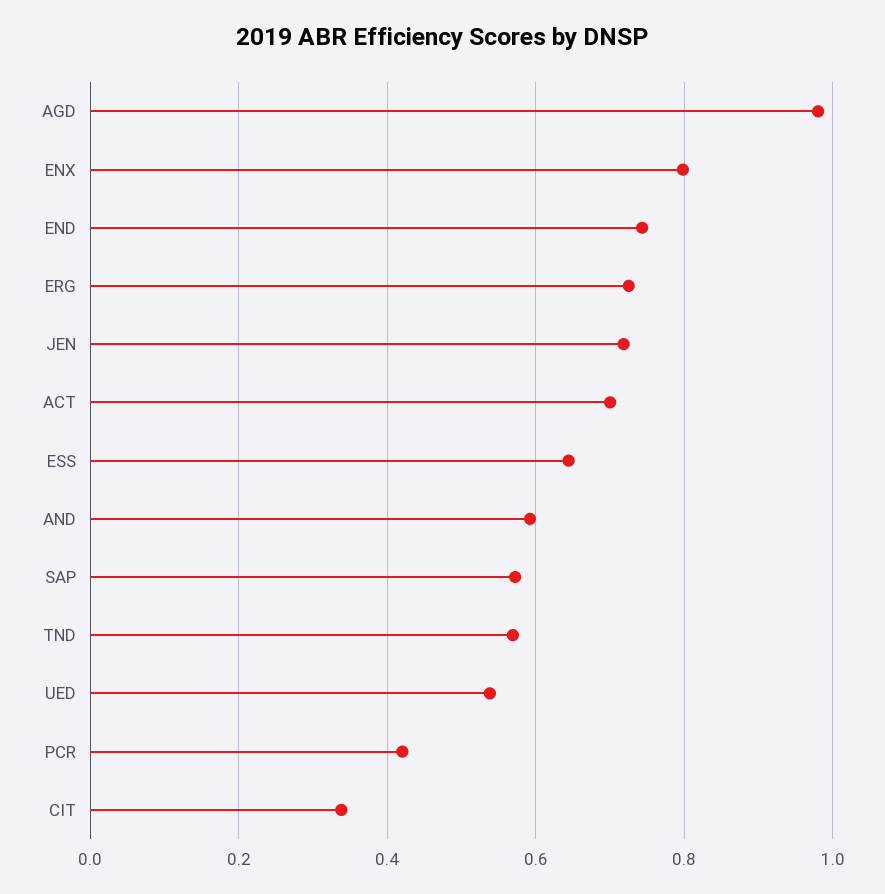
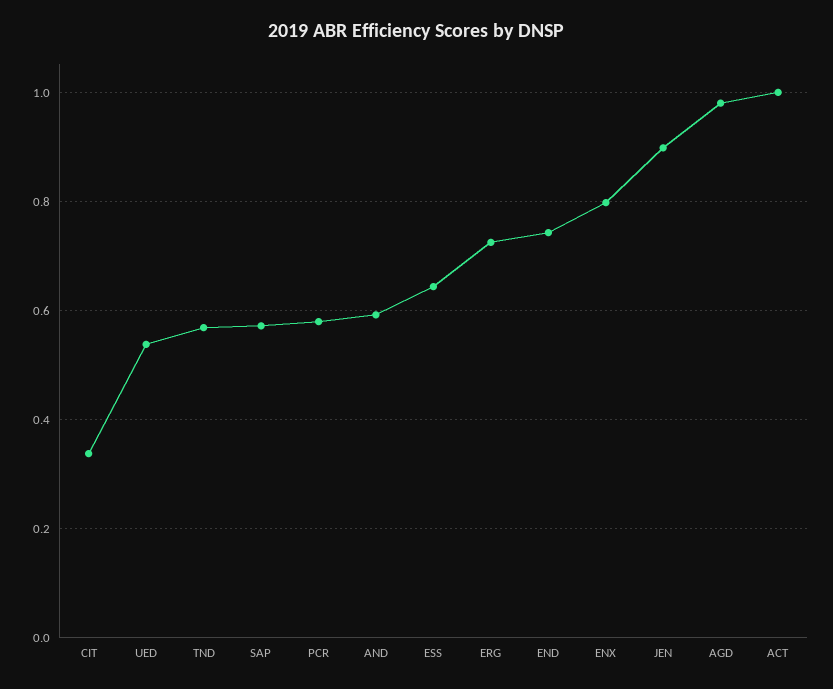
  {
    "AGD": 0.98,
    "ENX": 0.8,
    "END": 0.74,
    "ERG": 0.72,
-   "JEN": 0.72,
+   "JEN": 0.9,
-   "ACT": 0.7,
+   "ACT": 1,
    "ESS": 0.64,
    "AND": 0.6,
    "SAP": 0.58,
    "TND": 0.56,
    "UED": 0.54,
-   "PCR": 0.42,
+   "PCR": 0.58,
    "CIT": 0.34
  }

